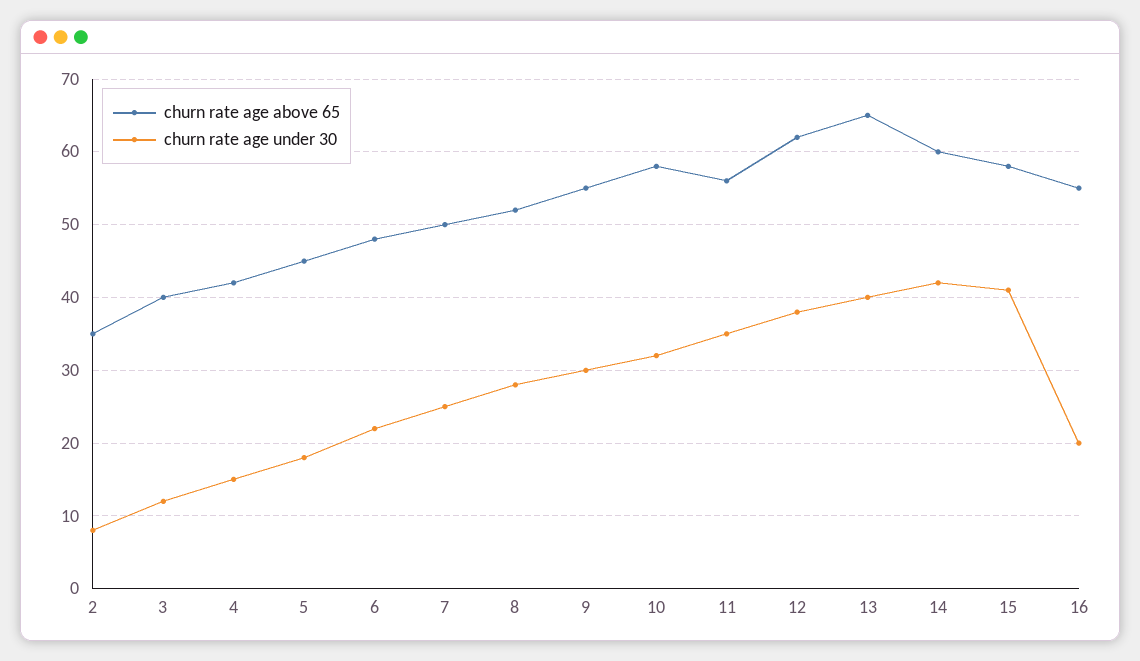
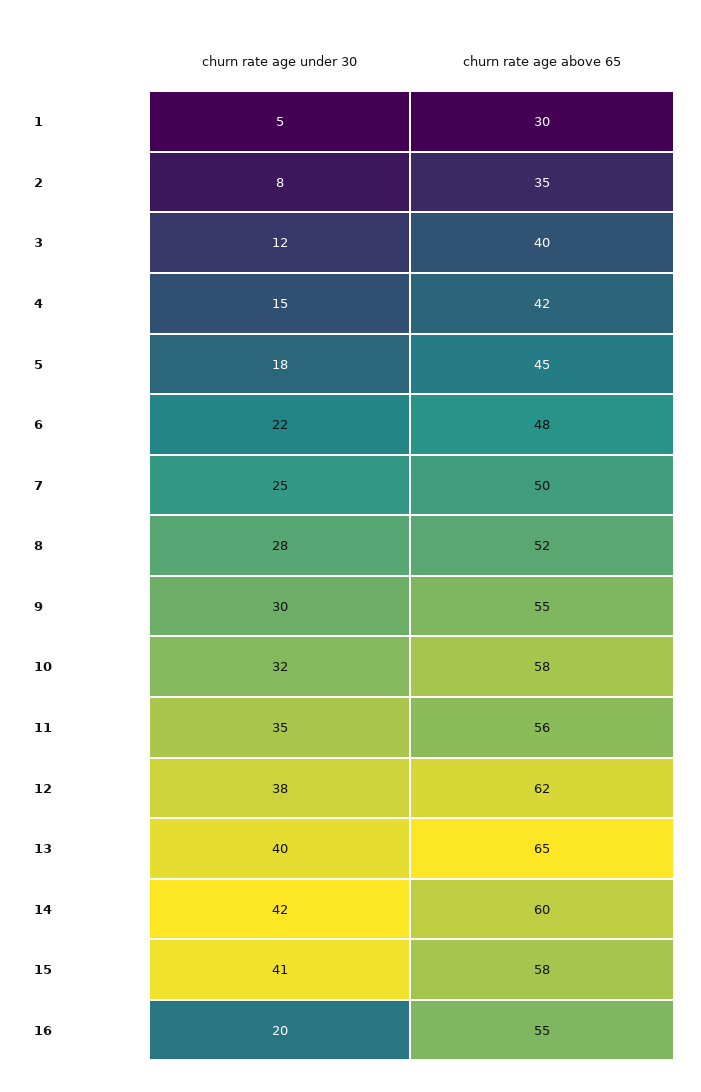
  {
    "churn rate age above 65": {
      "2": 35,
      "3": 40,
      "4": 42,
      "5": 45,
      "6": 48,
      "7": 50,
      "8": 52,
      "9": 55,
      "10": 58,
      "11": 56,
      "12": 62,
      "13": 65,
      "14": 60,
      "15": 58,
-     "16": 55
+     "16": 55,
+     "1": 30
    },
    "churn rate age under 30": {
      "2": 8,
      "3": 12,
      "4": 15,
      "5": 18,
      "6": 22,
      "7": 25,
      "8": 28,
      "9": 30,
      "10": 32,
      "11": 35,
      "12": 38,
      "13": 40,
      "14": 42,
      "15": 41,
-     "16": 20
+     "16": 20,
+     "1": 5
    }
  }

